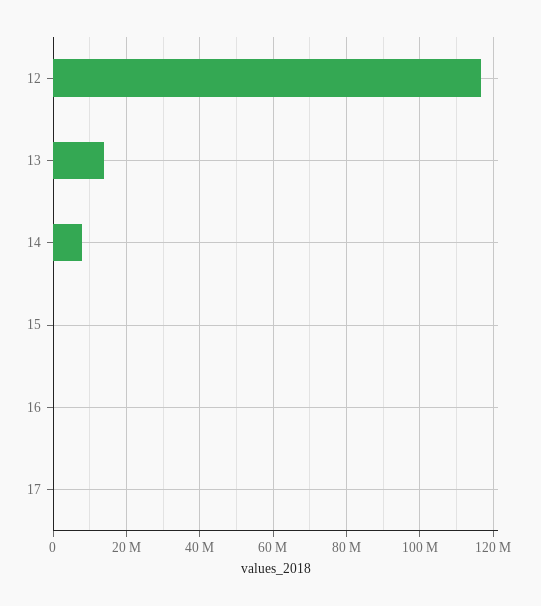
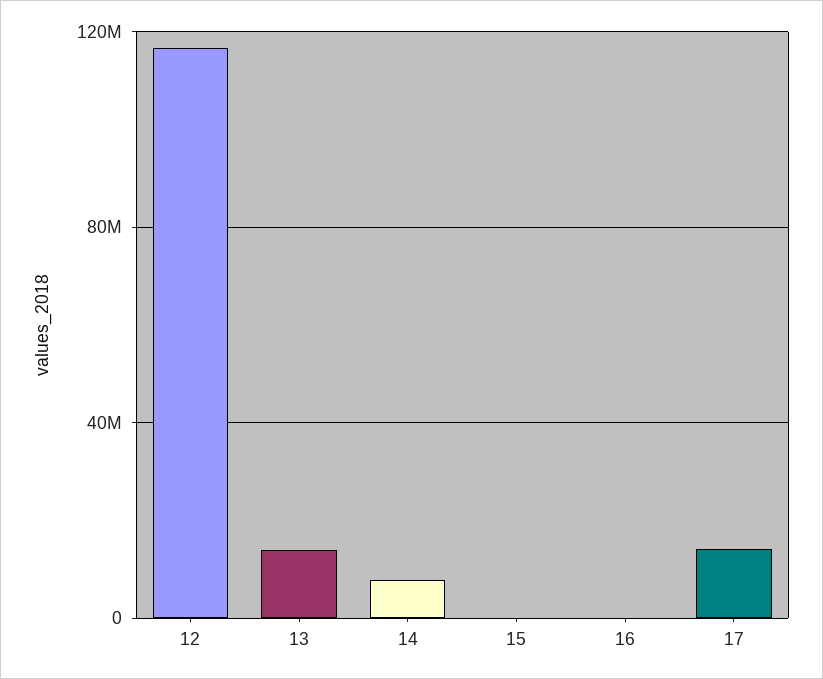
  {
    "12": 116000000,
    "13": 14000000,
    "14": 8000000,
    "15": 0,
    "16": 0,
-   "17": 0
+   "17": 15000000
  }

